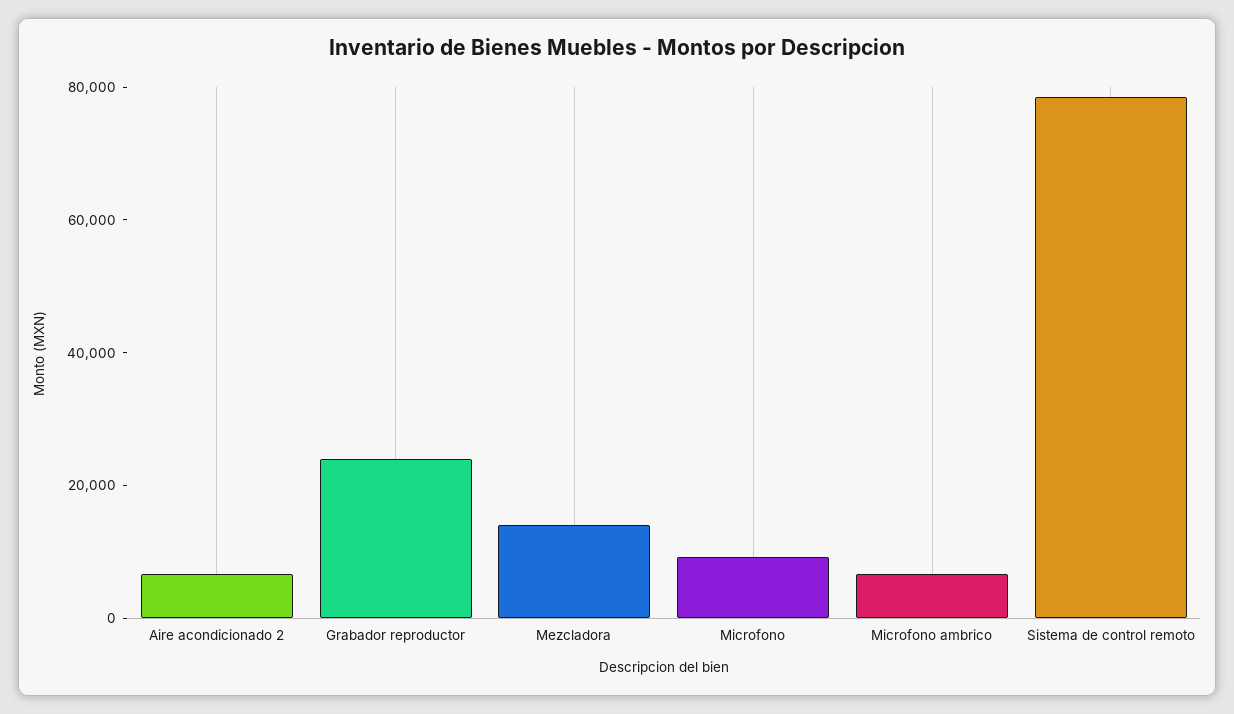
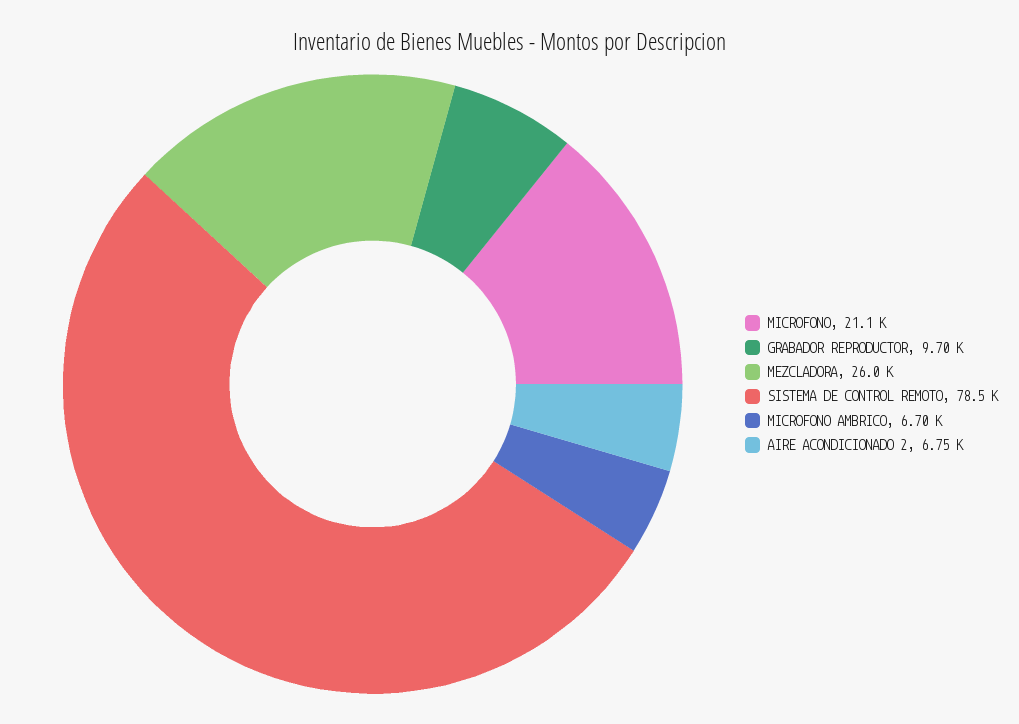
  {
    "Aire acondicionado 2": 6750,
-   "Grabador reproductor": 25000,
+   "Grabador reproductor": 9700,
-   "Mezcladora": 15000,
+   "Mezcladora": 26000,
-   "Microfono": 10000,
+   "Microfono": 21100,
    "Microfono ambrico": 6700,
    "Sistema de control remoto": 78500
  }

